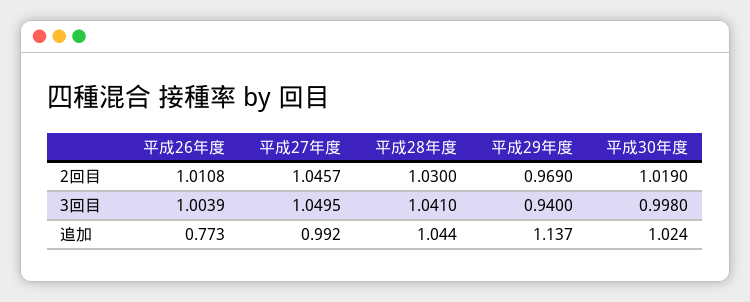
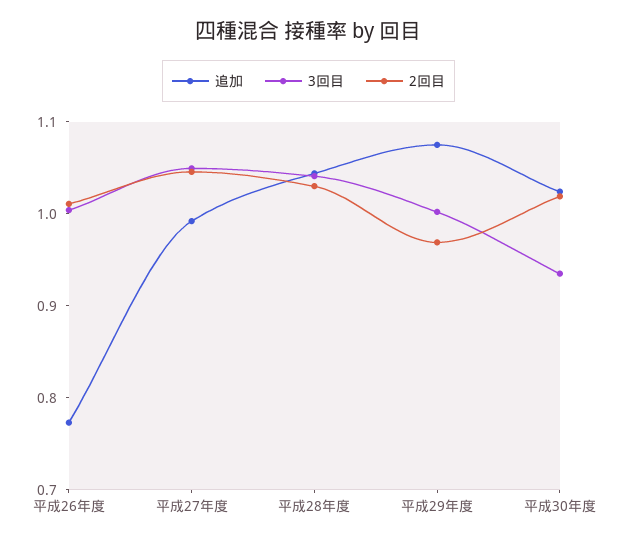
  {
    "2回目": {
      "平成26年度": 1.0108,
      "平成27年度": 1.0457,
      "平成28年度": 1.03,
      "平成29年度": 0.969,
      "平成30年度": 1.019
    },
    "3回目": {
      "平成26年度": 1.0039,
      "平成27年度": 1.0495,
      "平成28年度": 1.041,
-     "平成29年度": 0.94,
+     "平成29年度": 1,
-     "平成30年度": 0.998
+     "平成30年度": 0.94
    },
    "追加": {
      "平成26年度": 0.773,
      "平成27年度": 0.992,
      "平成28年度": 1.044,
-     "平成29年度": 1.137,
+     "平成29年度": 1.08,
      "平成30年度": 1.024
    }
  }

